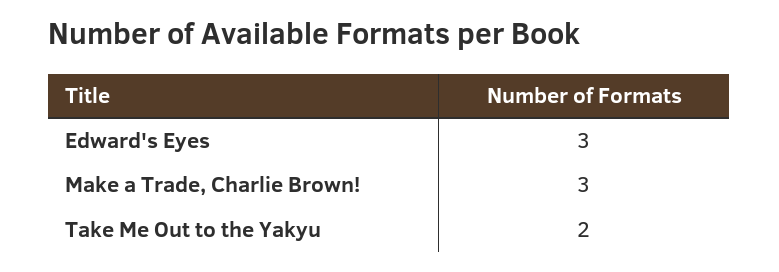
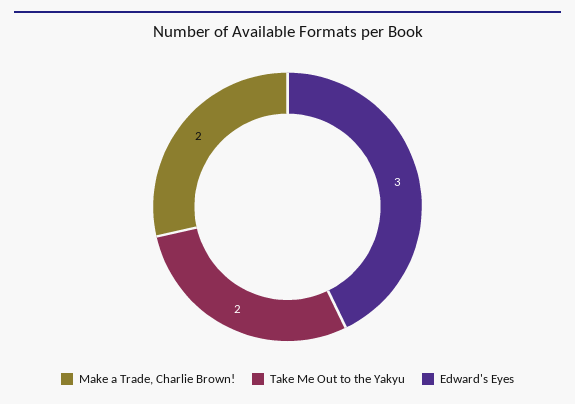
  {
    "Edward's Eyes": 3,
-   "Make a Trade, Charlie Brown!": 3,
+   "Make a Trade, Charlie Brown!": 2,
    "Take Me Out to the Yakyu": 2
  }

